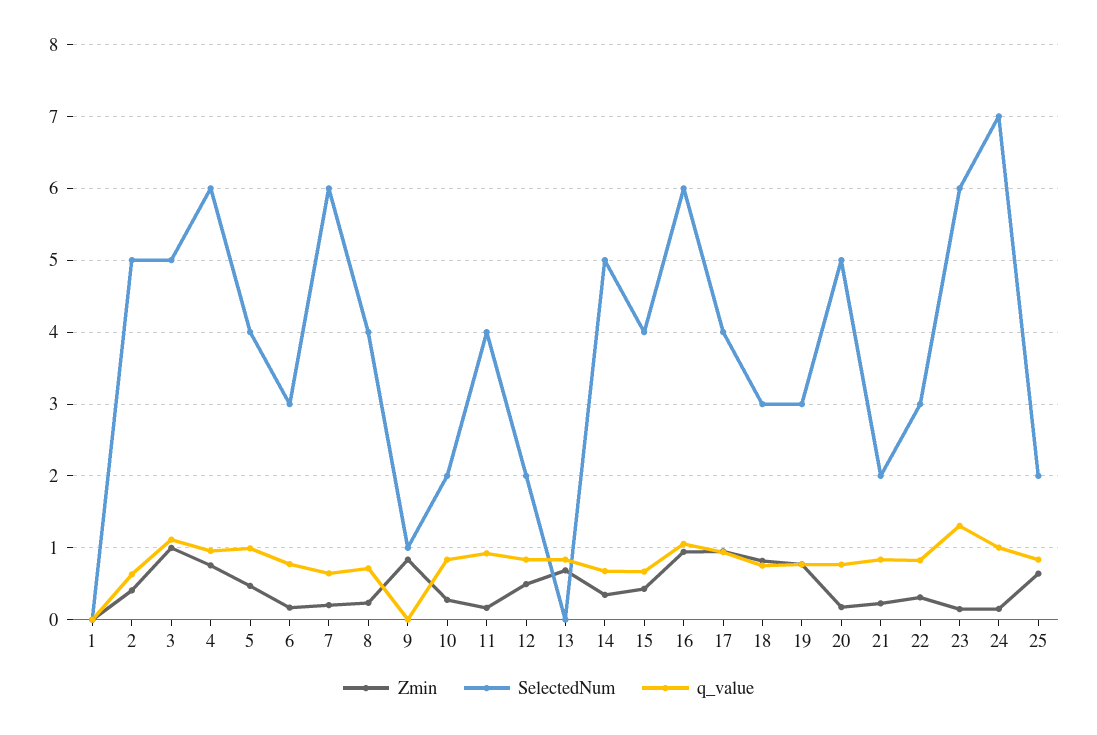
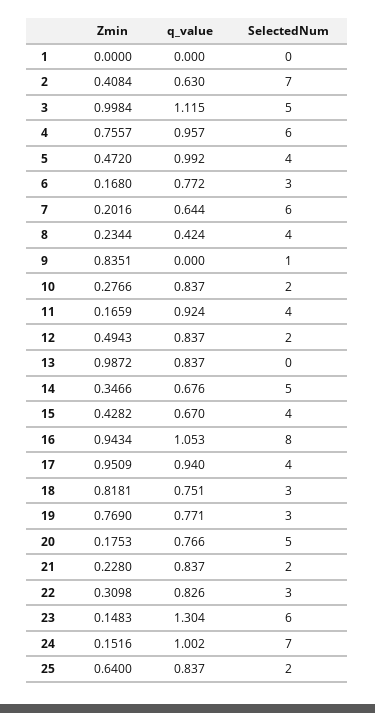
  {
    "Zmin": {
      "1": 0,
      "2": 0.4084,
      "3": 0.9984,
      "4": 0.7557,
      "5": 0.472,
      "6": 0.168,
      "7": 0.2016,
      "8": 0.2344,
      "9": 0.8351,
      "10": 0.2766,
      "11": 0.1659,
      "12": 0.4943,
-     "13": 0.7,
+     "13": 0.9872,
      "14": 0.3466,
      "15": 0.4282,
      "16": 0.9434,
      "17": 0.9509,
      "18": 0.8181,
      "19": 0.769,
      "20": 0.1753,
      "21": 0.228,
      "22": 0.3098,
      "23": 0.1483,
      "24": 0.1516,
      "25": 0.64
    },
    "SelectedNum": {
      "1": 0,
-     "2": 5,
+     "2": 7,
      "3": 5,
      "4": 6,
      "5": 4,
      "6": 3,
      "7": 6,
      "8": 4,
      "9": 1,
      "10": 2,
      "11": 4,
      "12": 2,
      "13": 0,
      "14": 5,
      "15": 4,
-     "16": 6,
+     "16": 8,
      "17": 4,
      "18": 3,
      "19": 3,
      "20": 5,
      "21": 2,
      "22": 3,
      "23": 6,
      "24": 7,
      "25": 2
    },
    "q_value": {
      "1": 0,
      "2": 0.63,
      "3": 1.115,
      "4": 0.957,
      "5": 0.992,
      "6": 0.772,
      "7": 0.644,
-     "8": 0.7,
+     "8": 0.424,
      "9": 0,
      "10": 0.837,
      "11": 0.924,
      "12": 0.837,
      "13": 0.837,
      "14": 0.676,
      "15": 0.67,
      "16": 1.053,
      "17": 0.94,
      "18": 0.751,
      "19": 0.771,
      "20": 0.766,
      "21": 0.837,
      "22": 0.826,
      "23": 1.304,
      "24": 1.002,
      "25": 0.837
    }
  }

